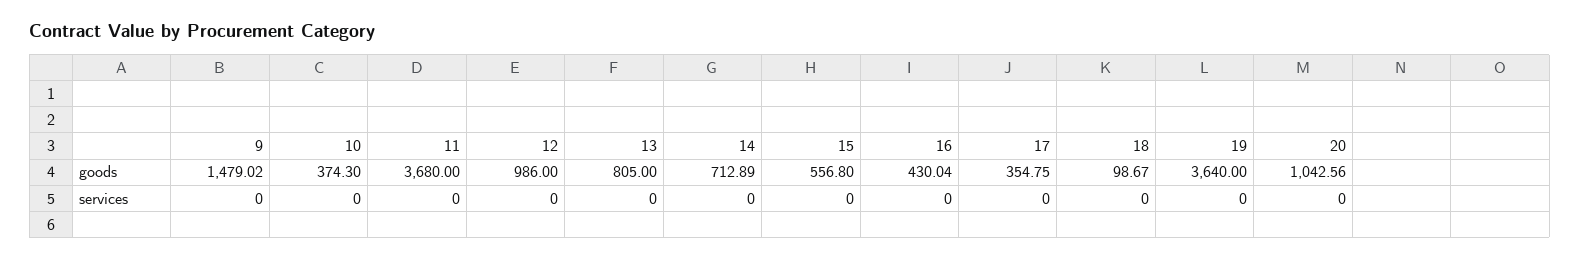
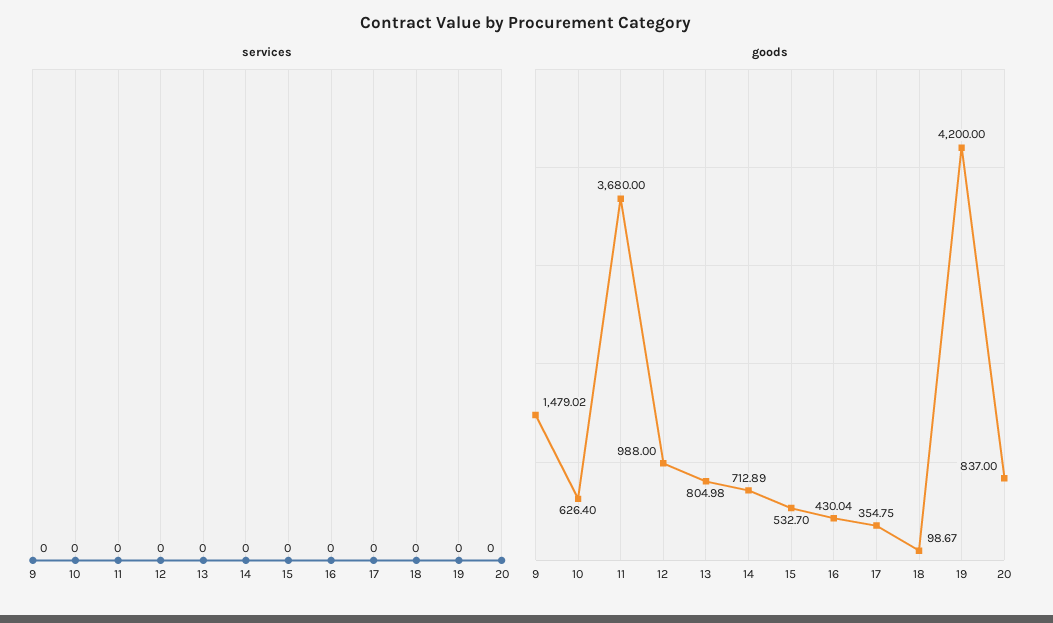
  {
    "goods": {
      "9": 1479.02,
-     "10": 374.3,
+     "10": 626.4,
      "11": 3680,
-     "12": 986,
+     "12": 988,
-     "13": 805,
+     "13": 804.98,
      "14": 712.89,
-     "15": 556.8,
+     "15": 532.7,
      "16": 430.04,
      "17": 354.75,
      "18": 98.67,
-     "19": 3640,
+     "19": 4200,
-     "20": 1042.56
+     "20": 837
    },
    "services": {
      "9": 0,
      "10": 0,
      "11": 0,
      "12": 0,
      "13": 0,
      "14": 0,
      "15": 0,
      "16": 0,
      "17": 0,
      "18": 0,
      "19": 0,
      "20": 0
    }
  }

